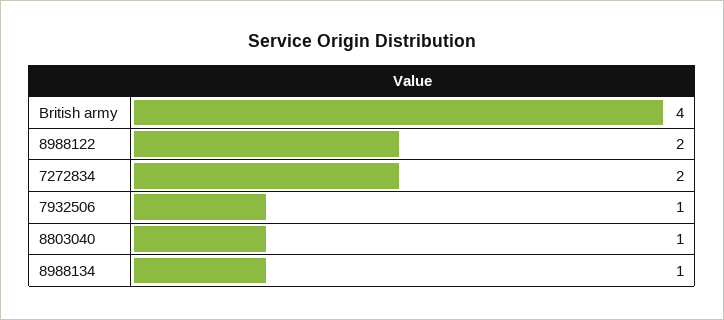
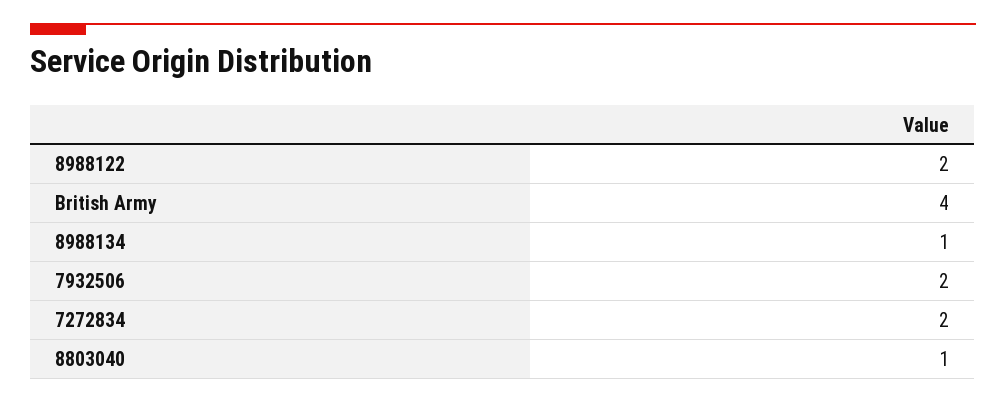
  {
    "British army": 4,
    "8988122": 2,
    "7272834": 2,
-   "7932506": 1,
+   "7932506": 2,
    "8803040": 1,
    "8988134": 1
  }

